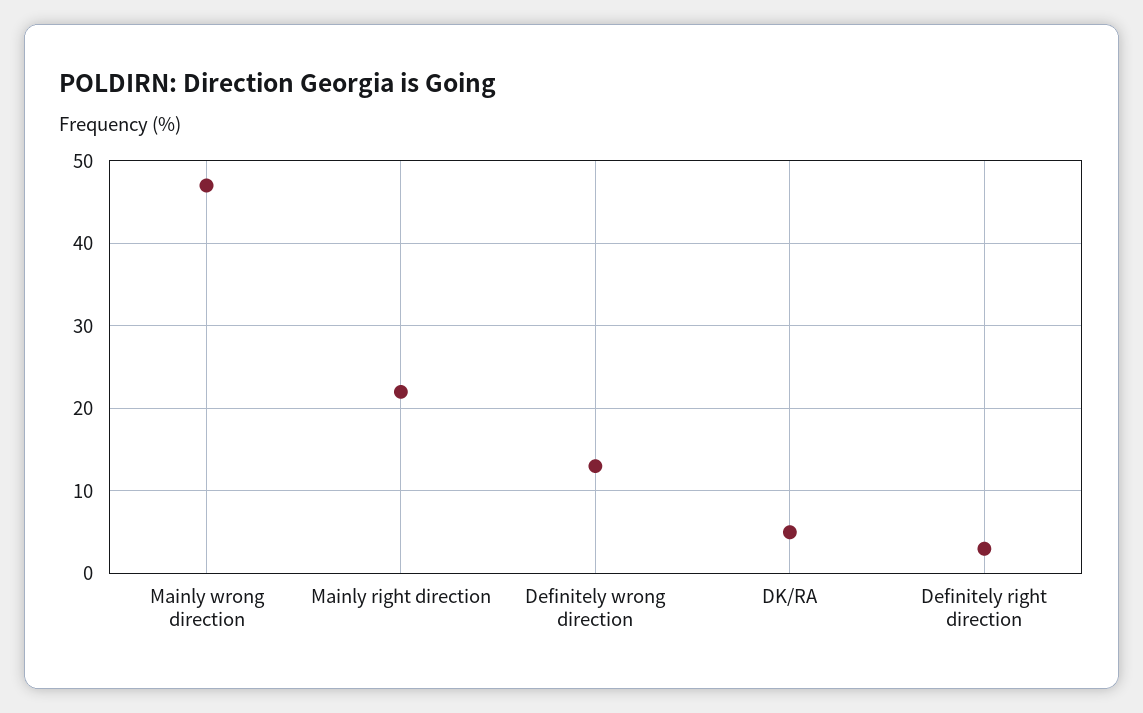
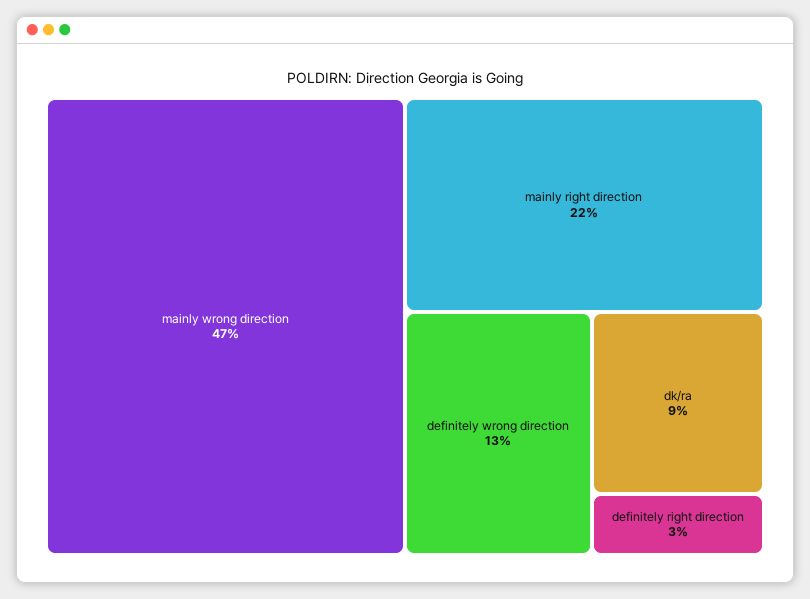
  {
    "Mainly wrong direction": 47,
    "Mainly right direction": 22,
    "Definitely wrong direction": 13,
-   "DK/RA": 5,
+   "DK/RA": 9,
    "Definitely right direction": 3
  }

